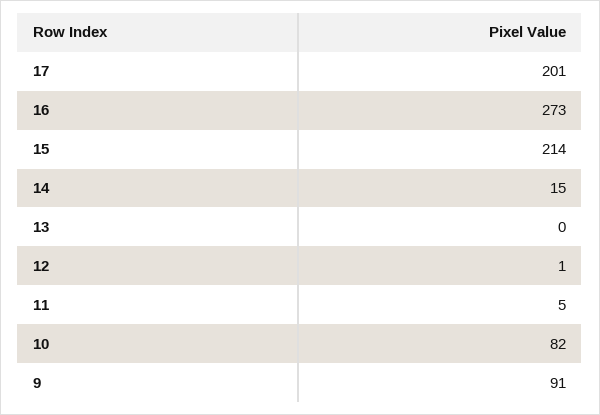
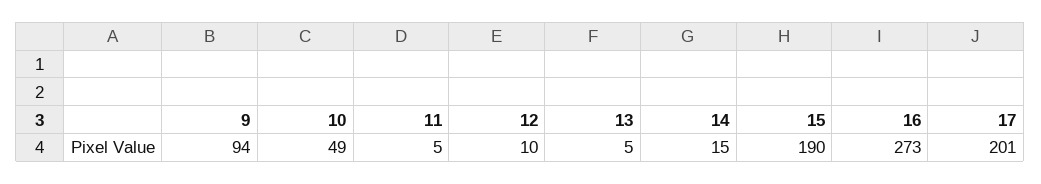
  {
    "17": 201,
    "16": 273,
-   "15": 214,
+   "15": 190,
    "14": 15,
-   "13": 0,
+   "13": 5,
-   "12": 1,
+   "12": 10,
    "11": 5,
-   "10": 82,
+   "10": 49,
-   "9": 91
+   "9": 94
  }

